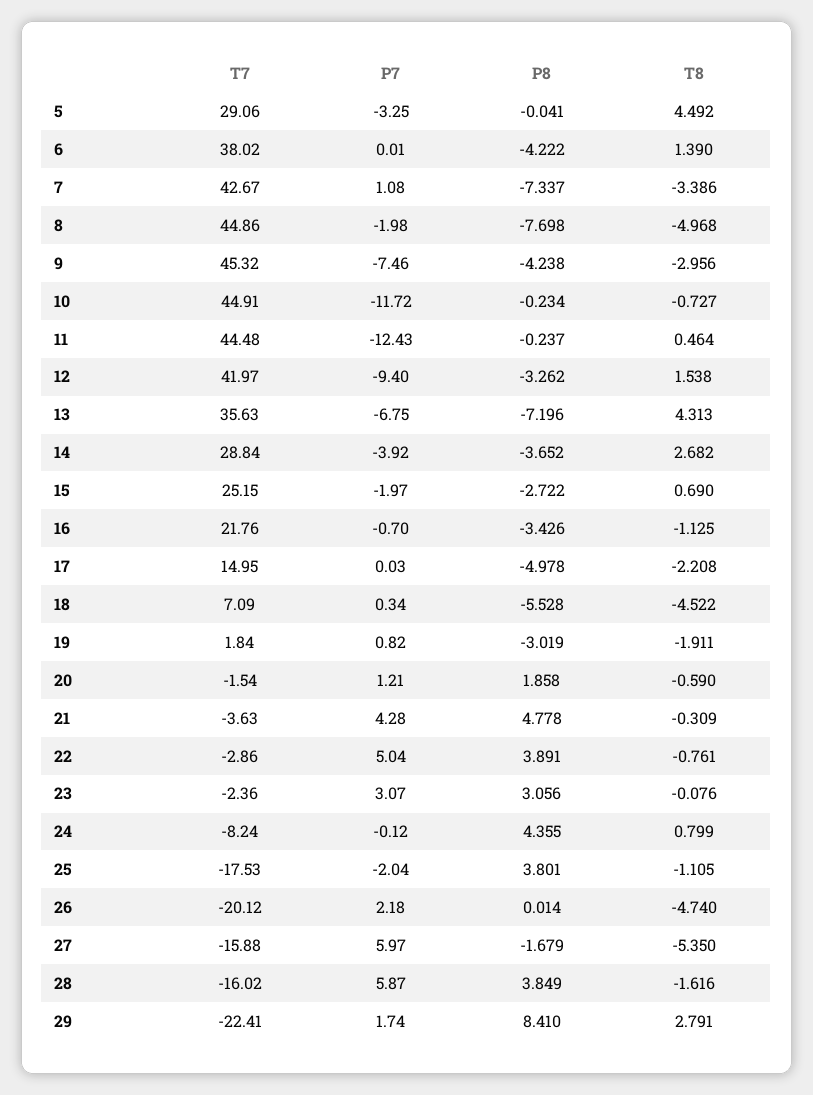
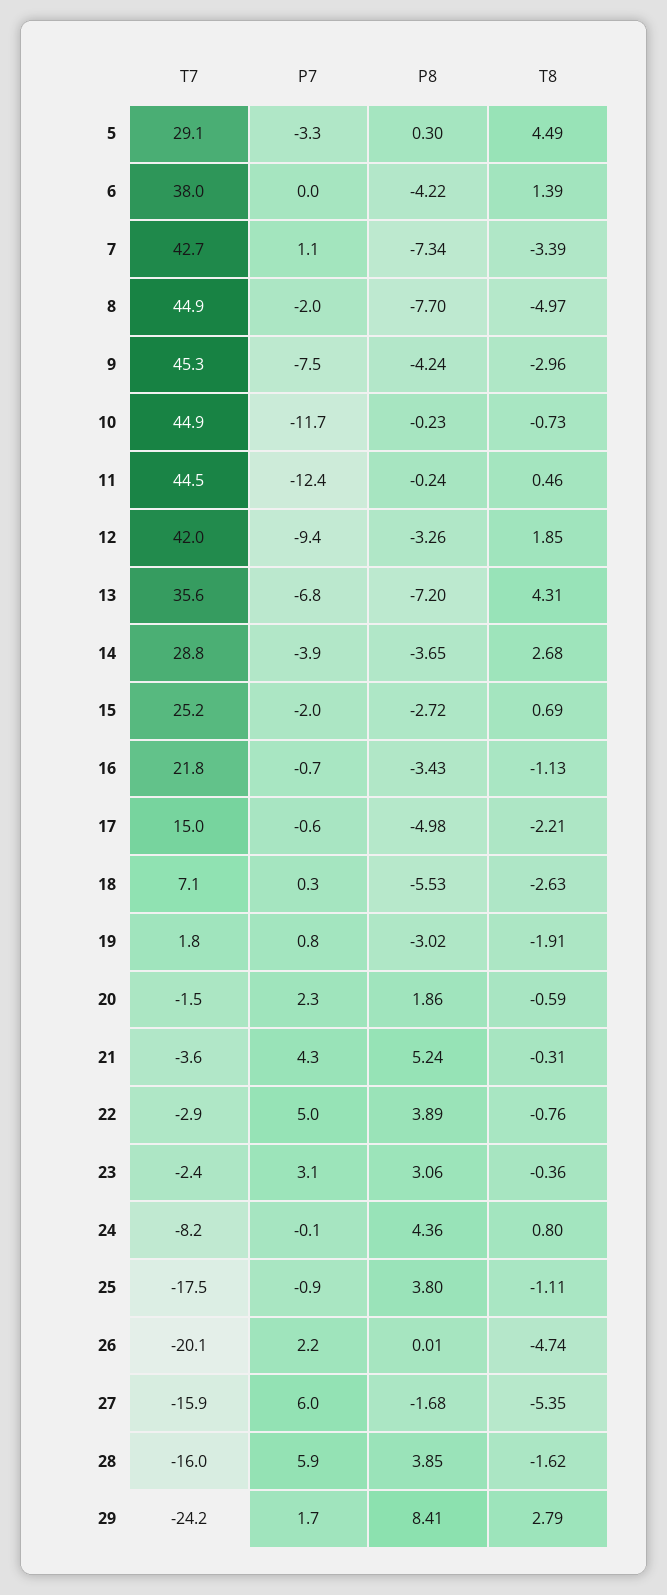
  {
    "T7": {
      "5": 29.06,
      "6": 38.02,
      "7": 42.67,
      "8": 44.86,
      "9": 45.32,
      "10": 44.91,
      "11": 44.48,
      "12": 41.97,
      "13": 35.63,
      "14": 28.84,
      "15": 25.15,
      "16": 21.76,
      "17": 14.95,
      "18": 7.09,
      "19": 1.84,
      "20": -1.54,
      "21": -3.63,
      "22": -2.86,
      "23": -2.36,
      "24": -8.24,
      "25": -17.53,
      "26": -20.12,
      "27": -15.88,
      "28": -16.02,
-     "29": -22.41
+     "29": -24.2
    },
    "P7": {
      "5": -3.25,
      "6": 0.01,
      "7": 1.08,
      "8": -1.98,
      "9": -7.46,
      "10": -11.72,
      "11": -12.43,
      "12": -9.4,
      "13": -6.75,
      "14": -3.92,
      "15": -1.97,
      "16": -0.7,
-     "17": 0.03,
+     "17": -0.6,
      "18": 0.34,
      "19": 0.82,
-     "20": 1.21,
+     "20": 2.3,
      "21": 4.28,
      "22": 5.04,
      "23": 3.07,
      "24": -0.12,
-     "25": -2.04,
+     "25": -0.9,
      "26": 2.18,
      "27": 5.97,
      "28": 5.87,
      "29": 1.74
    },
    "P8": {
-     "5": -0.041,
+     "5": 0.3,
      "6": -4.222,
      "7": -7.337,
      "8": -7.698,
      "9": -4.238,
      "10": -0.234,
      "11": -0.237,
      "12": -3.262,
      "13": -7.196,
      "14": -3.652,
      "15": -2.722,
      "16": -3.426,
      "17": -4.978,
      "18": -5.528,
      "19": -3.019,
      "20": 1.858,
-     "21": 4.778,
+     "21": 5.24,
      "22": 3.891,
      "23": 3.056,
      "24": 4.355,
      "25": 3.801,
      "26": 0.014,
      "27": -1.679,
      "28": 3.849,
      "29": 8.41
    },
    "T8": {
      "5": 4.492,
      "6": 1.39,
      "7": -3.386,
      "8": -4.968,
      "9": -2.956,
      "10": -0.727,
      "11": 0.464,
-     "12": 1.538,
+     "12": 1.85,
      "13": 4.313,
      "14": 2.682,
      "15": 0.69,
      "16": -1.125,
      "17": -2.208,
-     "18": -4.522,
+     "18": -2.63,
      "19": -1.911,
      "20": -0.59,
      "21": -0.309,
      "22": -0.761,
-     "23": -0.076,
+     "23": -0.36,
      "24": 0.799,
      "25": -1.105,
      "26": -4.74,
      "27": -5.35,
      "28": -1.616,
      "29": 2.791
    }
  }

